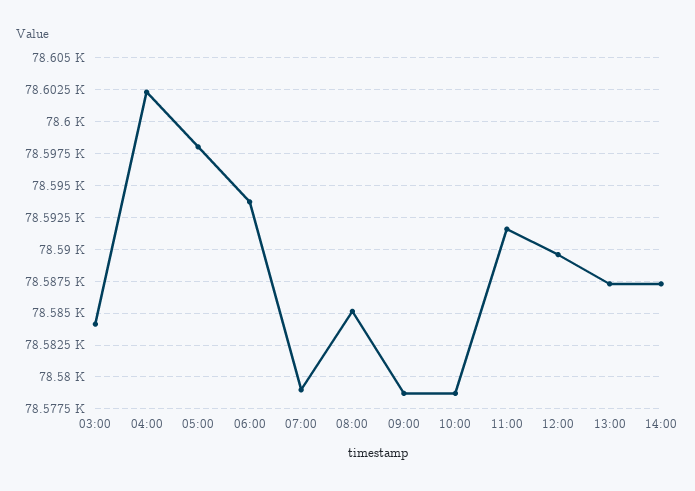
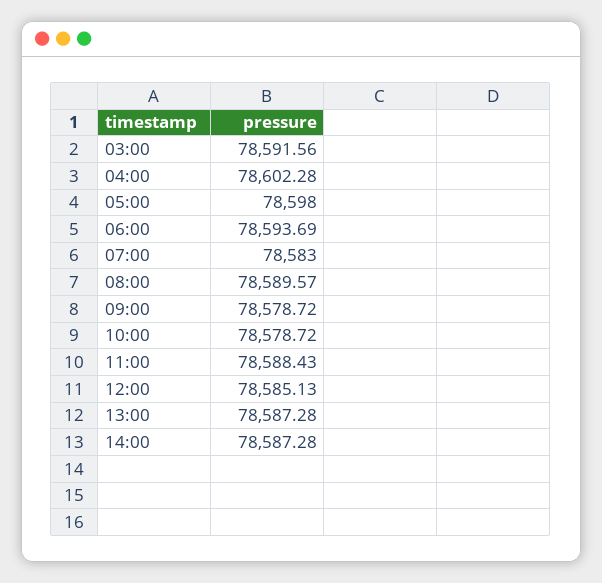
  {
-   "03:00": 78584,
+   "03:00": 78591.56,
    "04:00": 78602.28,
    "05:00": 78598,
    "06:00": 78593.69,
-   "07:00": 78579,
+   "07:00": 78583,
-   "08:00": 78585,
+   "08:00": 78589.57,
    "09:00": 78578.72,
    "10:00": 78578.72,
-   "11:00": 78591.5,
+   "11:00": 78588.43,
-   "12:00": 78589.5,
+   "12:00": 78585.13,
    "13:00": 78587.28,
    "14:00": 78587.28
  }

